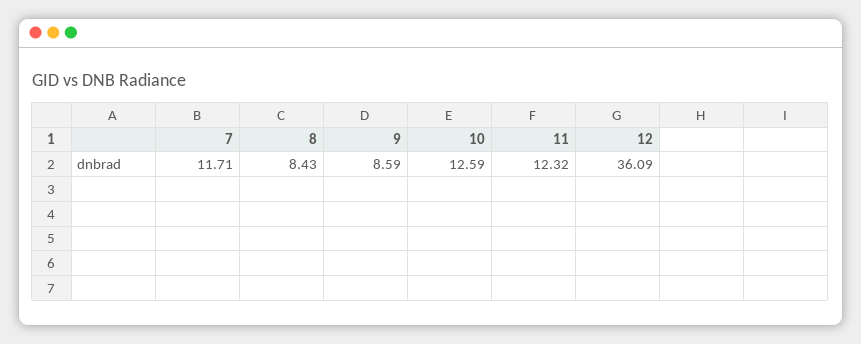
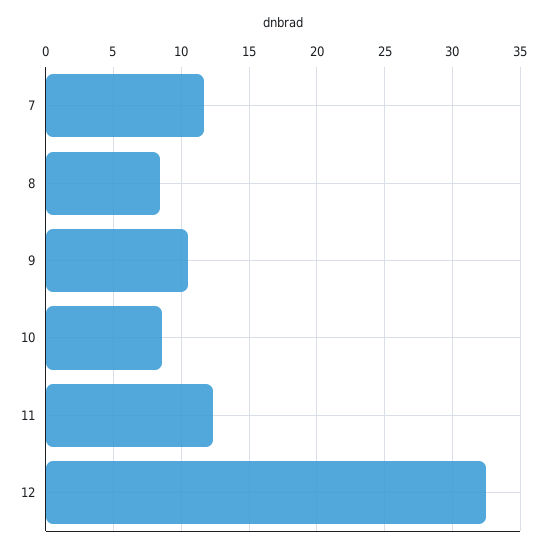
  {
    "7": 11.71,
    "8": 8.43,
-   "9": 8.59,
+   "9": 10.5,
-   "10": 12.59,
+   "10": 8.5,
    "11": 12.32,
-   "12": 36.09
+   "12": 32.5
  }

